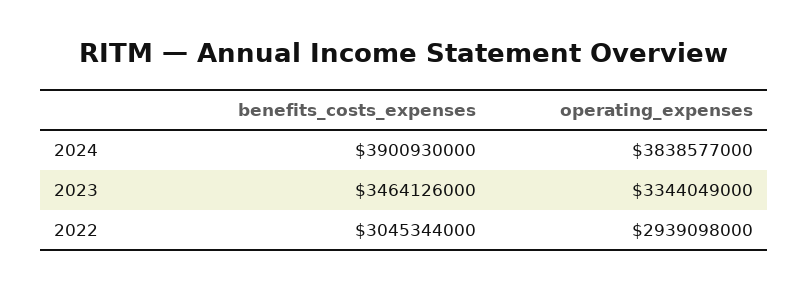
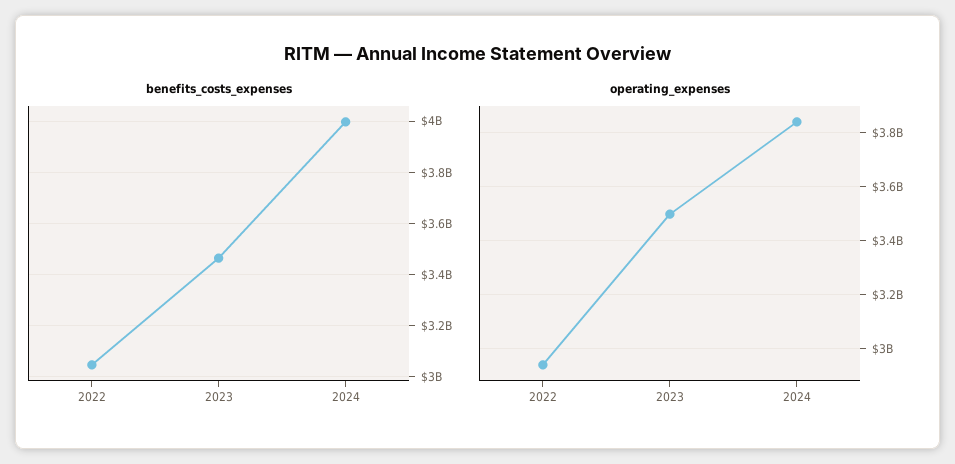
  {
    "benefits_costs_expenses": {
-     "2024": 3900930000,
+     "2024": 4000000000,
      "2023": 3464126000,
      "2022": 3045344000
    },
    "operating_expenses": {
      "2024": 3838577000,
-     "2023": 3344049000,
+     "2023": 3500000000,
      "2022": 2939098000
    }
  }

